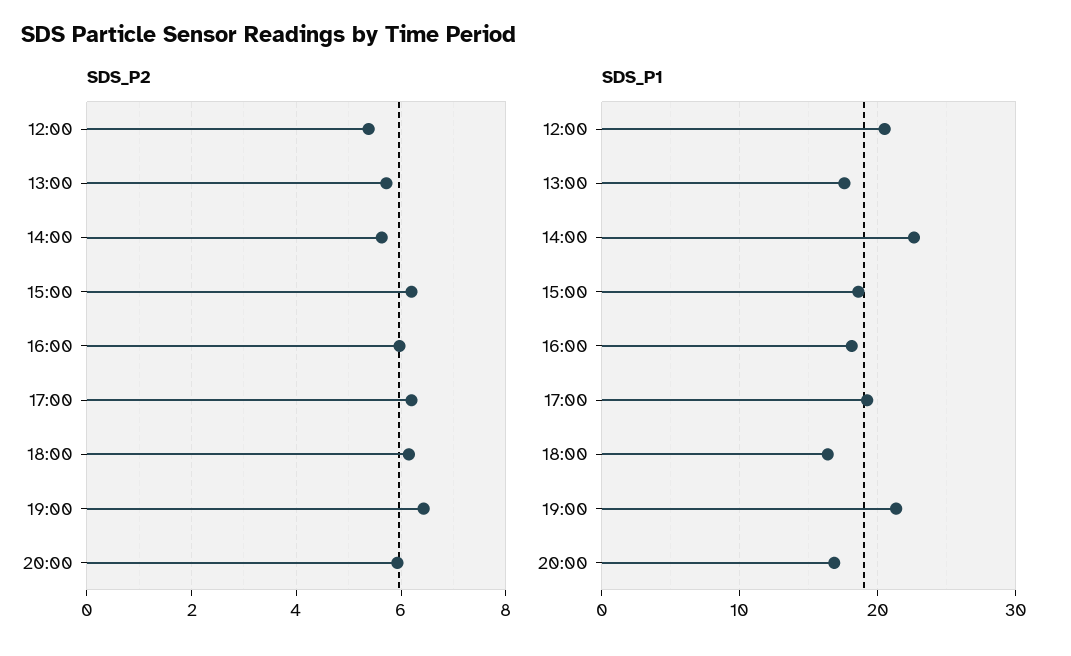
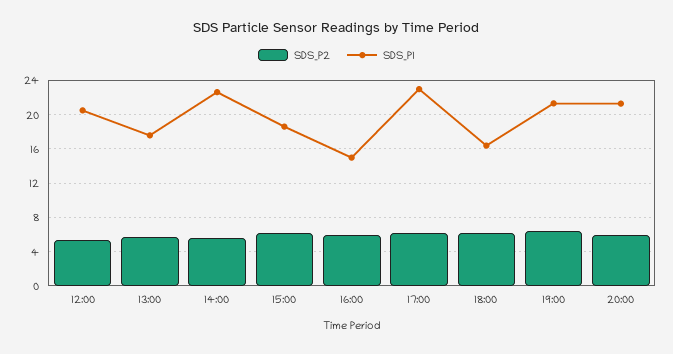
  {
    "SDS_P2": {
      "12:00": 5.4,
      "13:00": 5.8,
      "14:00": 5.6,
      "15:00": 6.2,
      "16:00": 6,
      "17:00": 6.2,
      "18:00": 6.2,
      "19:00": 6.4,
      "20:00": 6
    },
    "SDS_P1": {
      "12:00": 21,
      "13:00": 18,
      "14:00": 23,
      "15:00": 19,
-     "16:00": 18,
+     "16:00": 15,
-     "17:00": 19,
+     "17:00": 23,
      "18:00": 16,
      "19:00": 21,
-     "20:00": 17
+     "20:00": 21
    }
  }

